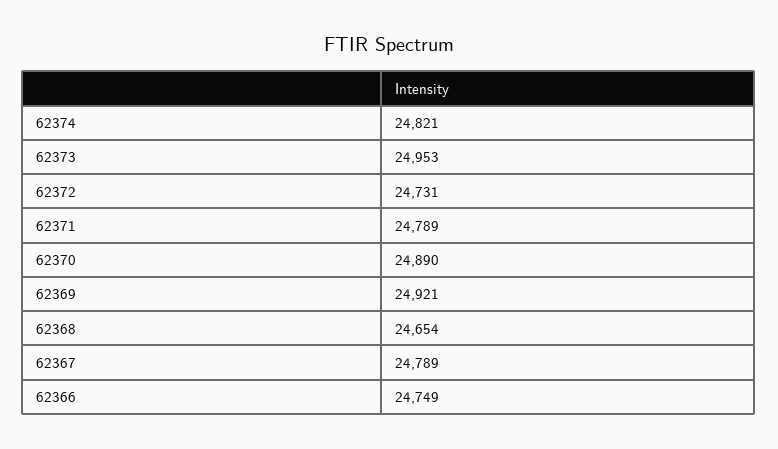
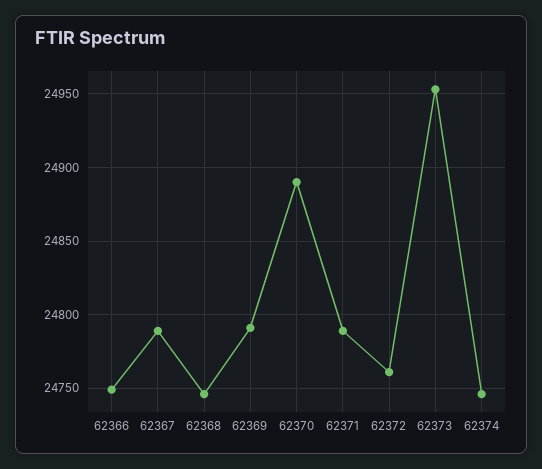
  {
-   "62374": 24821,
+   "62374": 24745,
    "62373": 24953,
-   "62372": 24731,
+   "62372": 24760,
    "62371": 24789,
    "62370": 24890,
-   "62369": 24921,
+   "62369": 24790,
-   "62368": 24654,
+   "62368": 24745,
    "62367": 24789,
    "62366": 24749
  }

